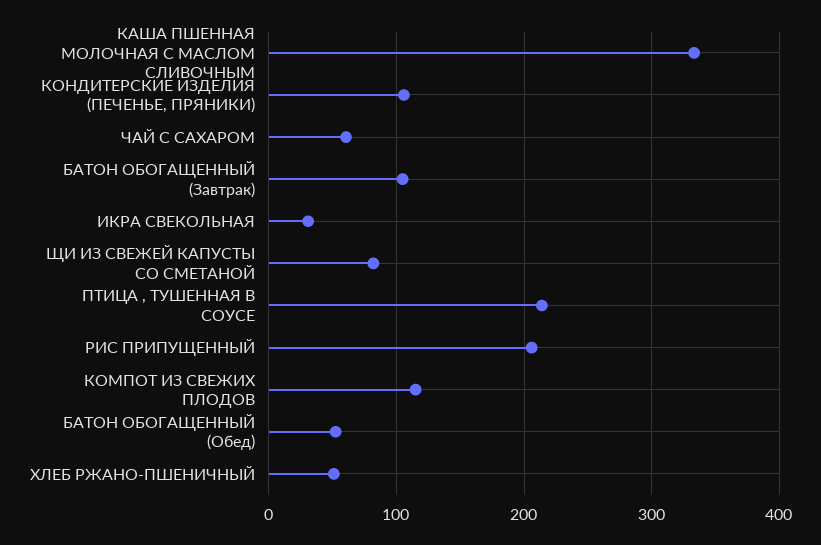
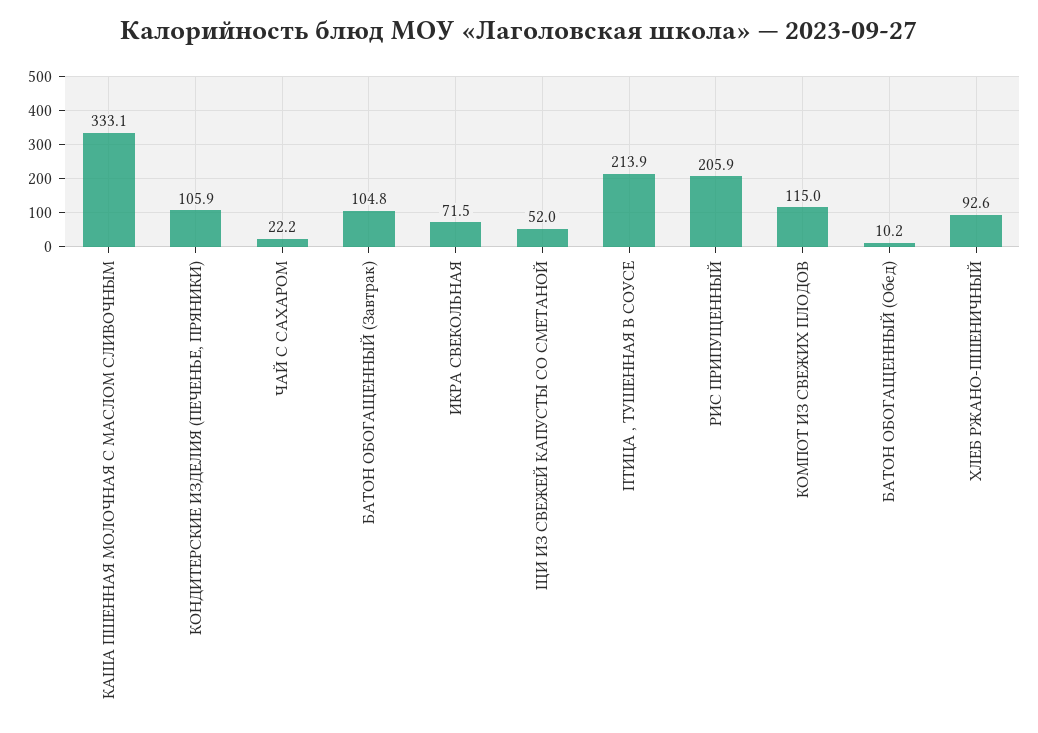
  {
    "КАША ПШЕННАЯ МОЛОЧНАЯ С МАСЛОМ СЛИВОЧНЫМ": 333.1,
    "КОНДИТЕРСКИЕ ИЗДЕЛИЯ (ПЕЧЕНЬЕ, ПРЯНИКИ)": 105.9,
-   "ЧАЙ С САХАРОМ": 60,
+   "ЧАЙ С САХАРОМ": 22.2,
    "БАТОН ОБОГАЩЕННЫЙ (Завтрак)": 104.8,
-   "ИКРА СВЕКОЛЬНАЯ": 30,
+   "ИКРА СВЕКОЛЬНАЯ": 71.5,
-   "ЩИ ИЗ СВЕЖЕЙ КАПУСТЫ СО СМЕТАНОЙ": 80,
+   "ЩИ ИЗ СВЕЖЕЙ КАПУСТЫ СО СМЕТАНОЙ": 52,
    "ПТИЦА , ТУШЕННАЯ В СОУСЕ": 213.9,
    "РИС ПРИПУЩЕННЫЙ": 205.9,
    "КОМПОТ ИЗ СВЕЖИХ ПЛОДОВ": 115,
-   "БАТОН ОБОГАЩЕННЫЙ (Обед)": 50,
+   "БАТОН ОБОГАЩЕННЫЙ (Обед)": 10.2,
-   "ХЛЕБ РЖАНО-ПШЕНИЧНЫЙ": 50
+   "ХЛЕБ РЖАНО-ПШЕНИЧНЫЙ": 92.6
  }

